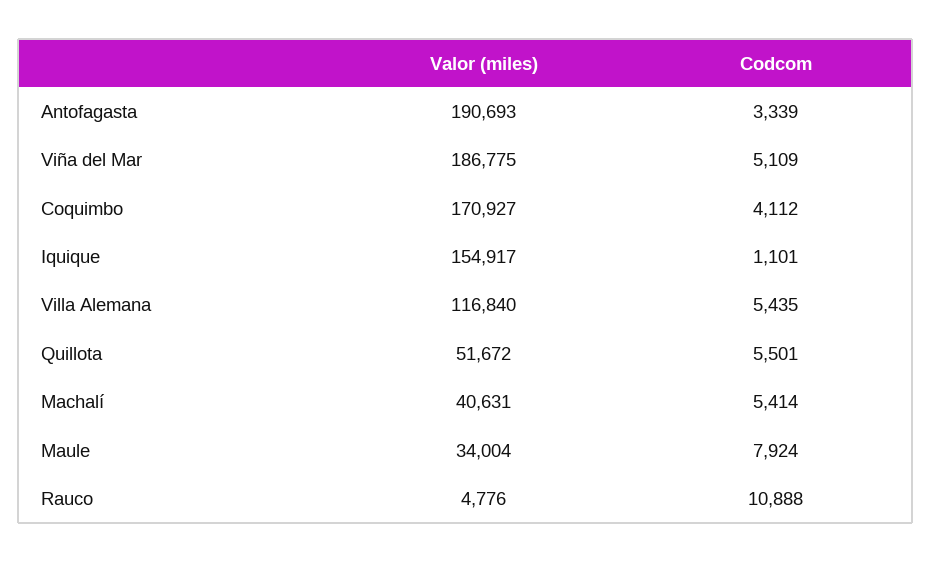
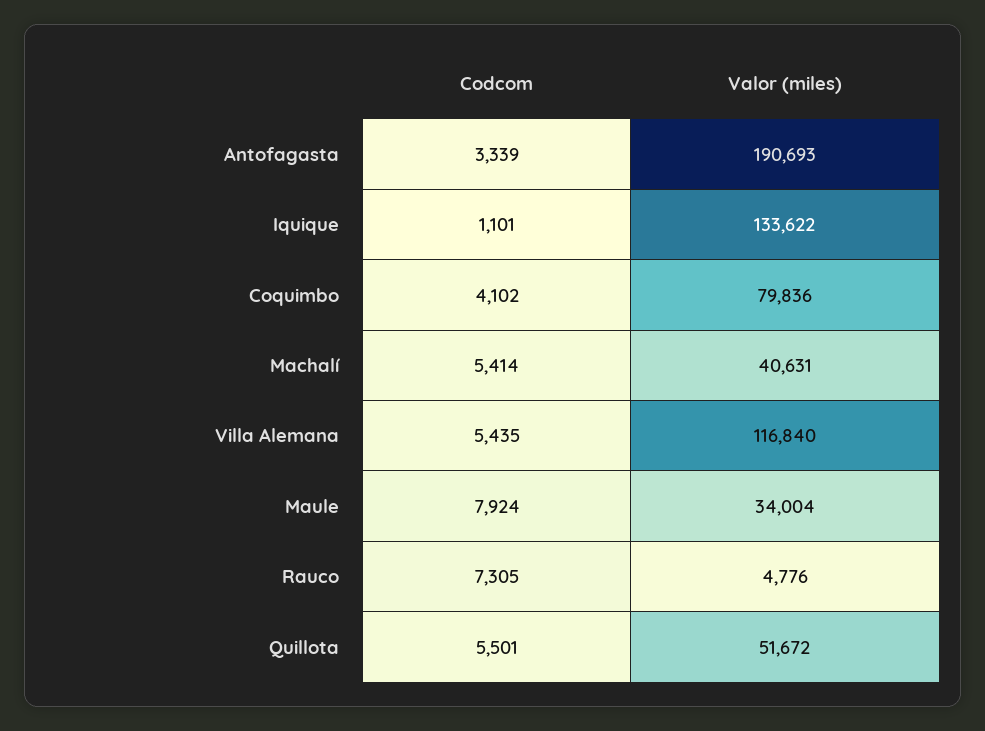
  {
    "Valor (miles)": {
      "Antofagasta": 190693,
-     "Viña del Mar": 186775,
-     "Coquimbo": 170927,
+     "Coquimbo": 79836,
-     "Iquique": 154917,
+     "Iquique": 133622,
      "Villa Alemana": 116840,
      "Quillota": 51672,
      "Machalí": 40631,
      "Maule": 34004,
      "Rauco": 4776
    },
    "Codcom": {
      "Antofagasta": 3339,
-     "Viña del Mar": 5109,
-     "Coquimbo": 4112,
+     "Coquimbo": 4102,
      "Iquique": 1101,
      "Villa Alemana": 5435,
      "Quillota": 5501,
      "Machalí": 5414,
      "Maule": 7924,
-     "Rauco": 10888
+     "Rauco": 7305
    }
  }

